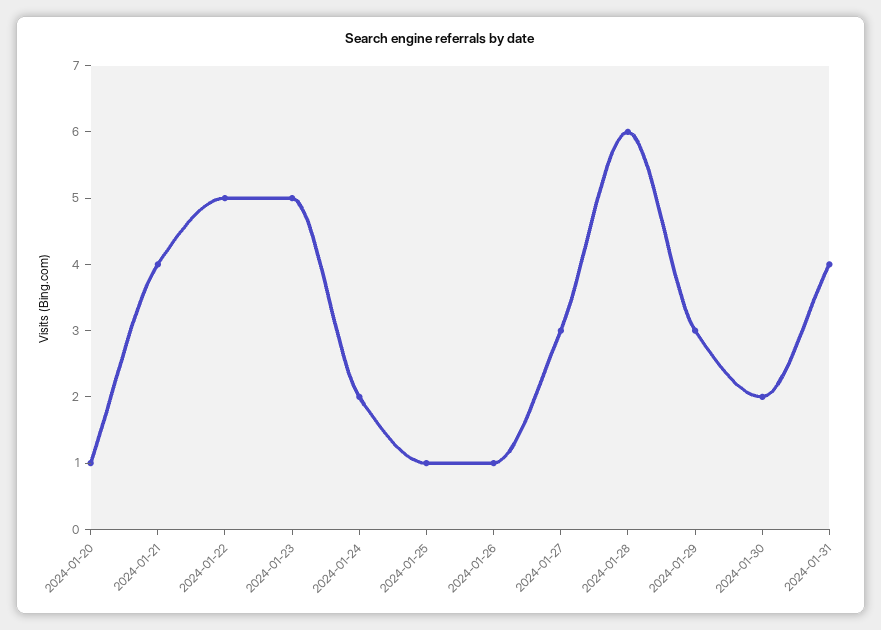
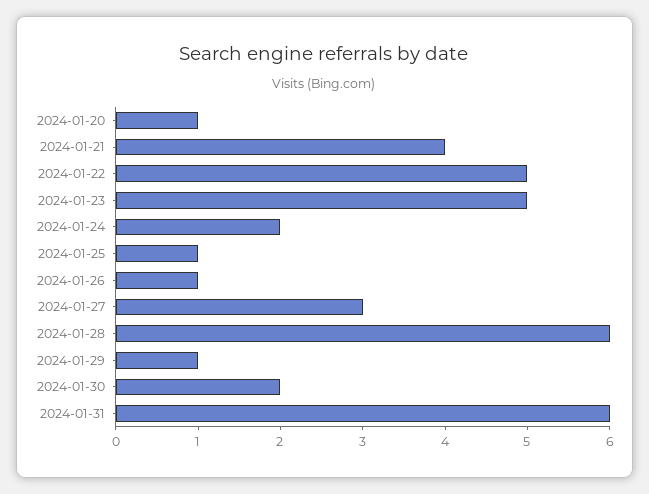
  {
    "2024-01-20": 1,
    "2024-01-21": 4,
    "2024-01-22": 5,
    "2024-01-23": 5,
    "2024-01-24": 2,
    "2024-01-25": 1,
    "2024-01-26": 1,
    "2024-01-27": 3,
    "2024-01-28": 6,
-   "2024-01-29": 3,
+   "2024-01-29": 1,
    "2024-01-30": 2,
-   "2024-01-31": 4
+   "2024-01-31": 6
  }

